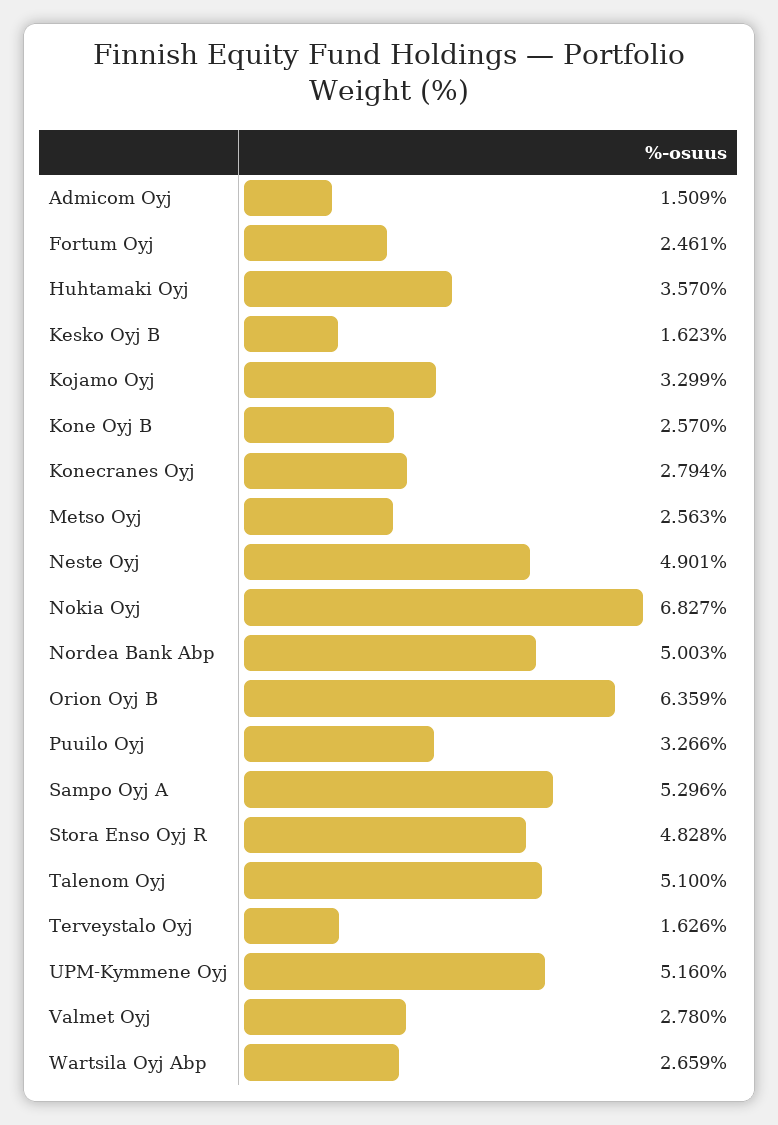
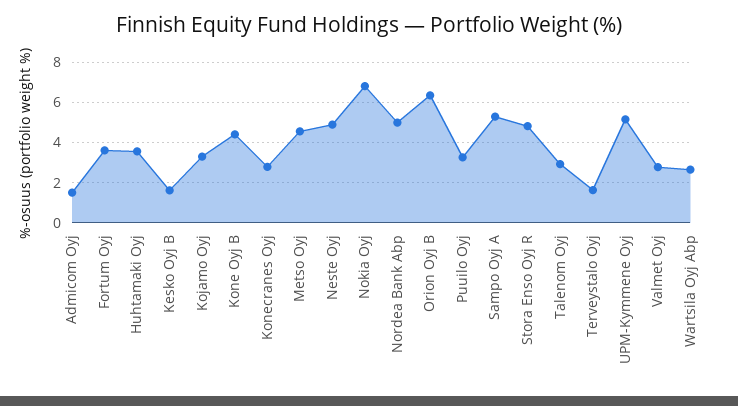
  {
    "Admicom Oyj": 1.509,
-   "Fortum Oyj": 2.461,
+   "Fortum Oyj": 3.5,
    "Huhtamaki Oyj": 3.57,
    "Kesko Oyj B": 1.623,
    "Kojamo Oyj": 3.299,
-   "Kone Oyj B": 2.57,
+   "Kone Oyj B": 4.5,
    "Konecranes Oyj": 2.794,
-   "Metso Oyj": 2.563,
+   "Metso Oyj": 4.5,
    "Neste Oyj": 4.901,
    "Nokia Oyj": 6.827,
    "Nordea Bank Abp": 5.003,
    "Orion Oyj B": 6.359,
    "Puuilo Oyj": 3.266,
    "Sampo Oyj A": 5.296,
    "Stora Enso Oyj R": 4.828,
-   "Talenom Oyj": 5.1,
+   "Talenom Oyj": 3,
    "Terveystalo Oyj": 1.626,
    "UPM-Kymmene Oyj": 5.16,
    "Valmet Oyj": 2.78,
    "Wartsila Oyj Abp": 2.659
  }

